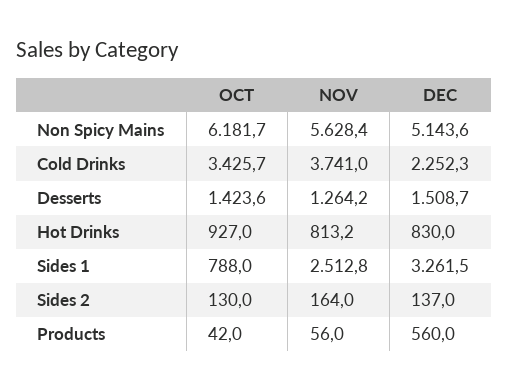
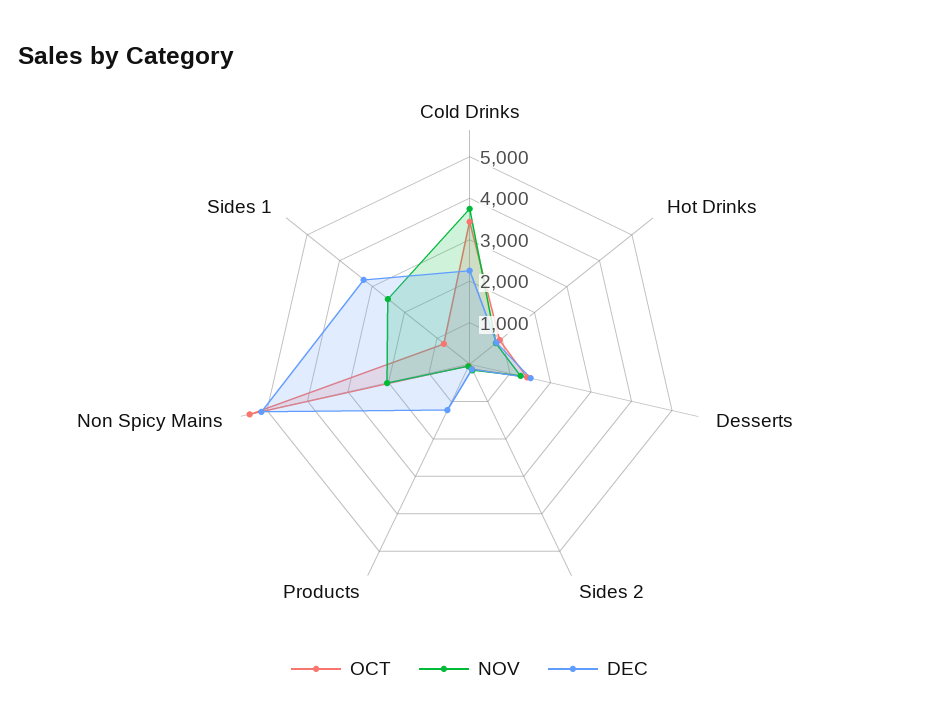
  {
    "OCT": {
-     "Non Spicy Mains": 6181.7,
+     "Non Spicy Mains": 5400,
      "Cold Drinks": 3425.7,
      "Desserts": 1423.6,
      "Hot Drinks": 927,
      "Sides 1": 788,
      "Sides 2": 130,
      "Products": 42
    },
    "NOV": {
-     "Non Spicy Mains": 5628.4,
+     "Non Spicy Mains": 2000,
      "Cold Drinks": 3741,
      "Desserts": 1264.2,
      "Hot Drinks": 813.2,
      "Sides 1": 2512.8,
      "Sides 2": 164,
      "Products": 56
    },
    "DEC": {
      "Non Spicy Mains": 5143.6,
      "Cold Drinks": 2252.3,
      "Desserts": 1508.7,
      "Hot Drinks": 830,
      "Sides 1": 3261.5,
      "Sides 2": 137,
-     "Products": 560
+     "Products": 1200
    }
  }

